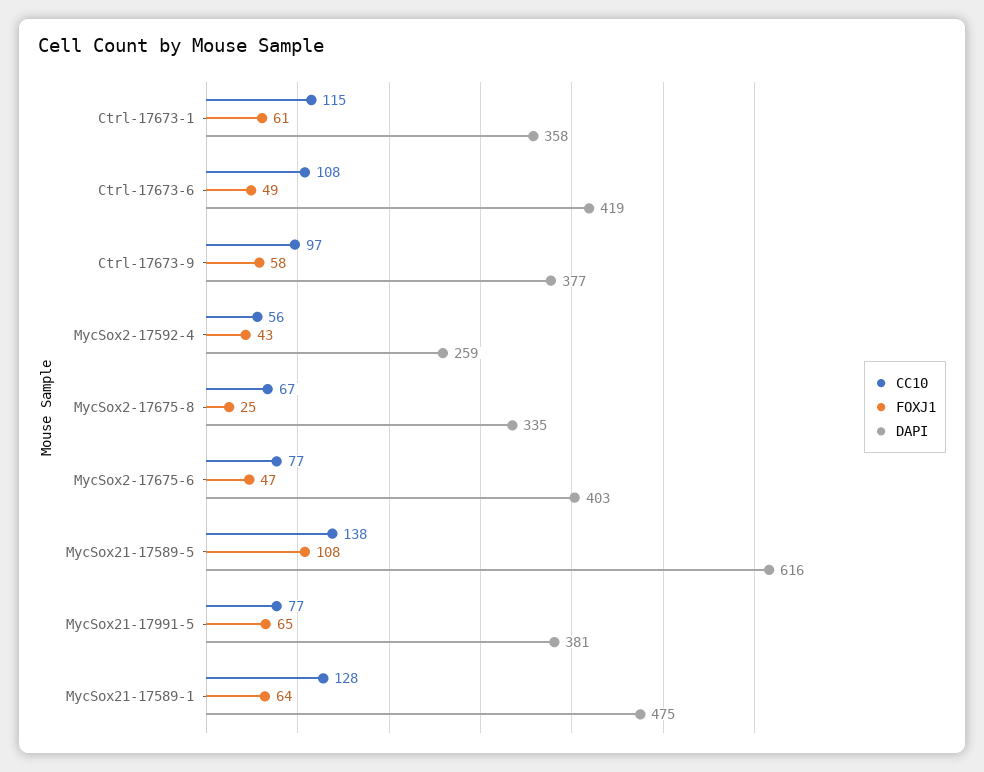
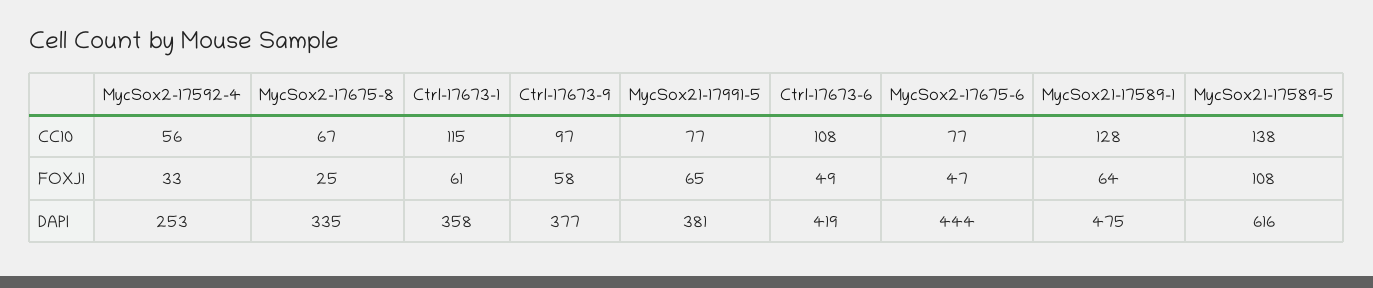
  {
    "CC10": {
      "Ctrl-17673-1": 115,
      "Ctrl-17673-6": 108,
      "Ctrl-17673-9": 97,
      "MycSox2-17592-4": 56,
      "MycSox2-17675-8": 67,
      "MycSox2-17675-6": 77,
      "MycSox21-17589-5": 138,
      "MycSox21-17991-5": 77,
      "MycSox21-17589-1": 128
    },
    "FOXJ1": {
      "Ctrl-17673-1": 61,
      "Ctrl-17673-6": 49,
      "Ctrl-17673-9": 58,
-     "MycSox2-17592-4": 43,
+     "MycSox2-17592-4": 33,
      "MycSox2-17675-8": 25,
      "MycSox2-17675-6": 47,
      "MycSox21-17589-5": 108,
      "MycSox21-17991-5": 65,
      "MycSox21-17589-1": 64
    },
    "DAPI": {
      "Ctrl-17673-1": 358,
      "Ctrl-17673-6": 419,
      "Ctrl-17673-9": 377,
-     "MycSox2-17592-4": 259,
+     "MycSox2-17592-4": 253,
      "MycSox2-17675-8": 335,
-     "MycSox2-17675-6": 403,
+     "MycSox2-17675-6": 444,
      "MycSox21-17589-5": 616,
      "MycSox21-17991-5": 381,
      "MycSox21-17589-1": 475
    }
  }

